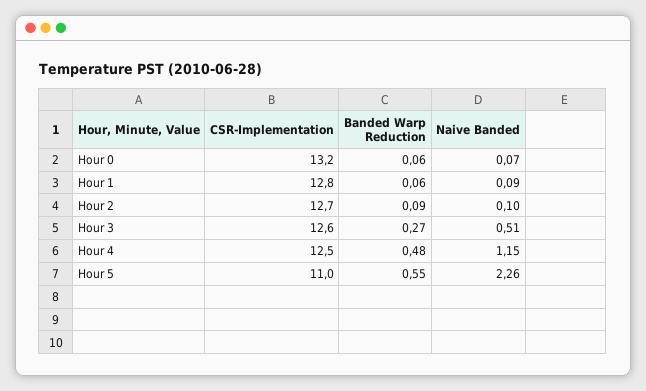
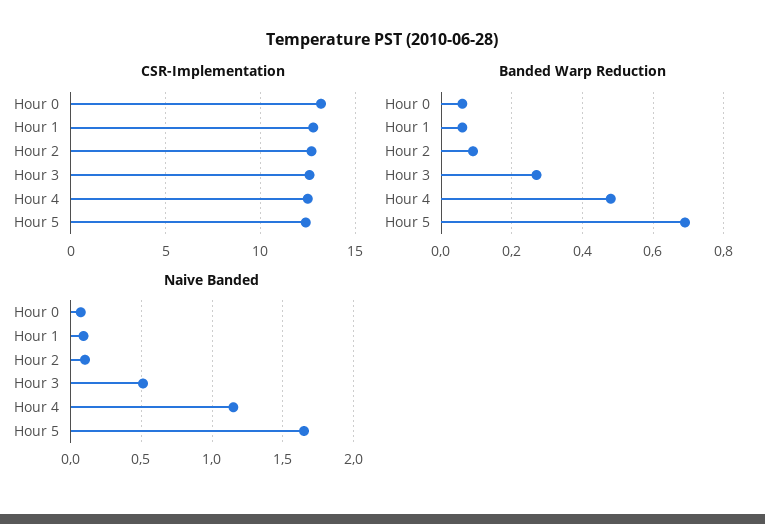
  {
    "CSR-Implementation": {
      "Hour 0": 13.2,
      "Hour 1": 12.8,
      "Hour 2": 12.7,
      "Hour 3": 12.6,
      "Hour 4": 12.5,
-     "Hour 5": 11
+     "Hour 5": 12.5
    },
    "Banded Warp Reduction": {
      "Hour 0": 0.06,
      "Hour 1": 0.06,
      "Hour 2": 0.09,
      "Hour 3": 0.27,
      "Hour 4": 0.48,
-     "Hour 5": 0.55
+     "Hour 5": 0.7
    },
    "Naive Banded": {
      "Hour 0": 0.07,
      "Hour 1": 0.09,
      "Hour 2": 0.1,
      "Hour 3": 0.51,
      "Hour 4": 1.15,
-     "Hour 5": 2.26
+     "Hour 5": 1.65
    }
  }

